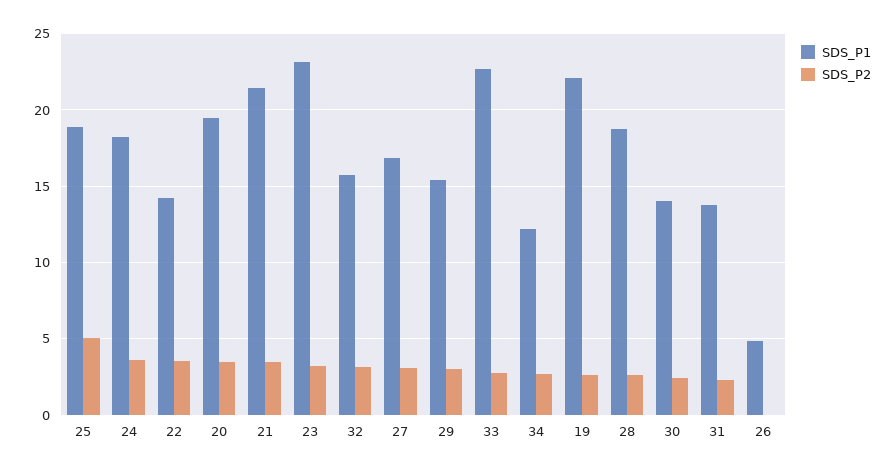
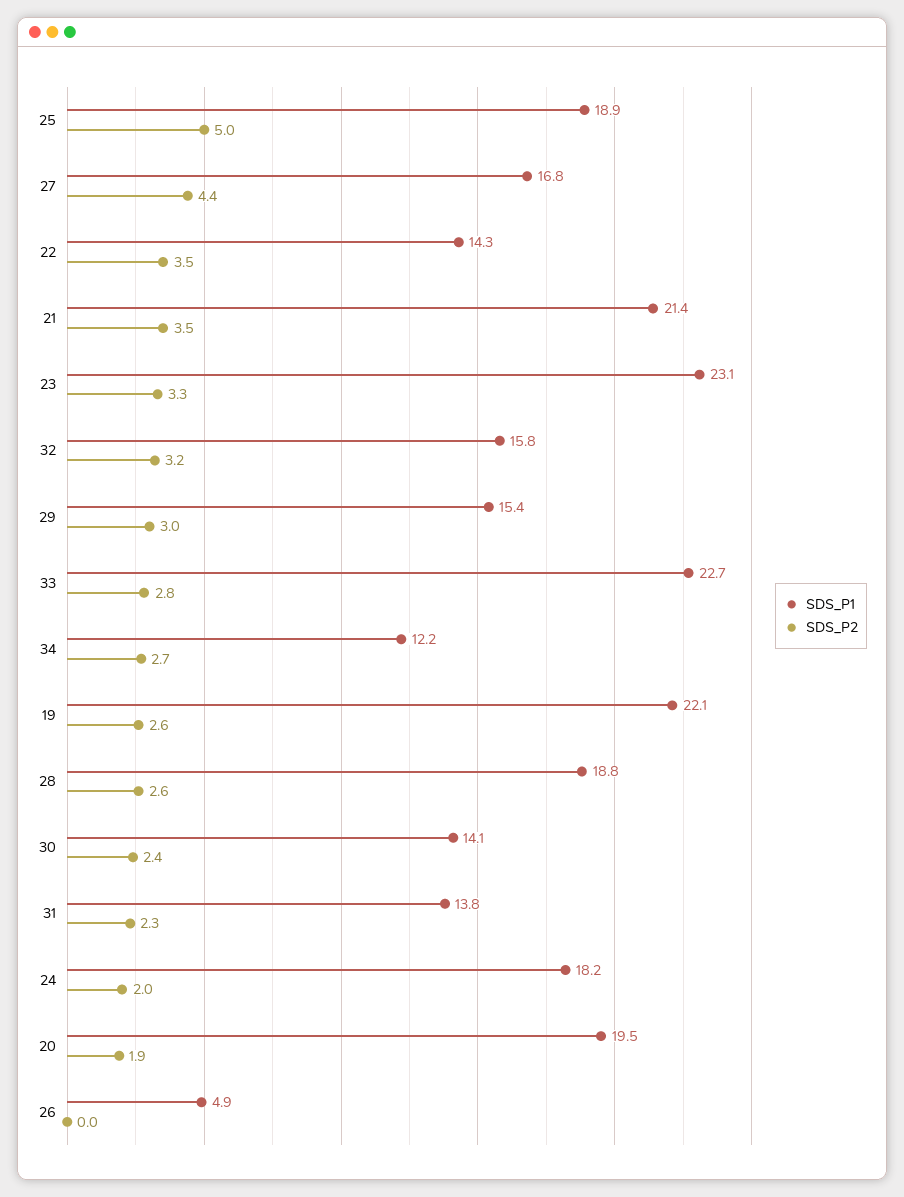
  {
    "SDS_P1": {
      "25": 18.9,
      "24": 18.2,
      "22": 14.3,
      "20": 19.5,
      "21": 21.4,
      "23": 23.1,
      "32": 15.8,
      "27": 16.8,
      "29": 15.4,
      "33": 22.7,
      "34": 12.2,
      "19": 22.1,
      "28": 18.8,
      "30": 14.1,
      "31": 13.8,
      "26": 4.9
    },
    "SDS_P2": {
      "25": 5,
-     "24": 3.5,
+     "24": 2,
      "22": 3.5,
-     "20": 3.5,
+     "20": 1.9,
      "21": 3.5,
      "23": 3.3,
      "32": 3.2,
-     "27": 3,
+     "27": 4.4,
      "29": 3,
      "33": 2.8,
      "34": 2.7,
      "19": 2.6,
      "28": 2.6,
      "30": 2.4,
      "31": 2.3,
      "26": 0
    }
  }

